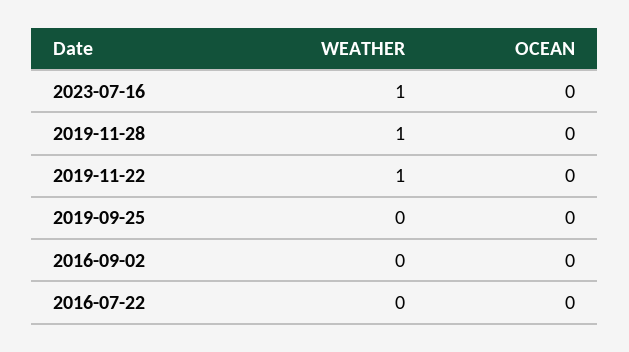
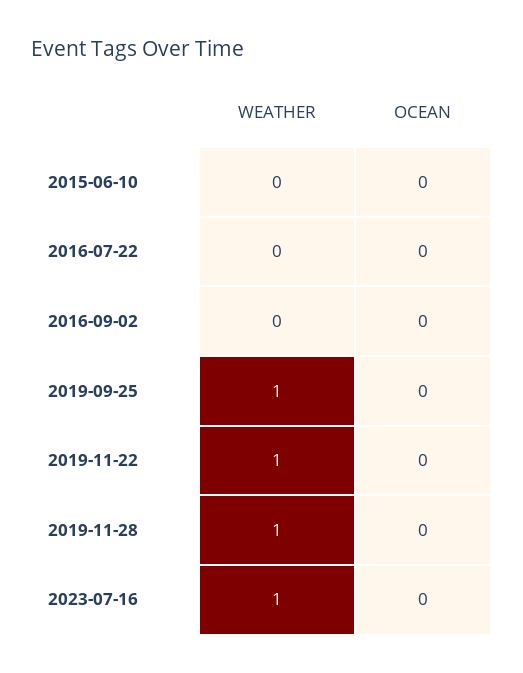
  {
    "WEATHER": {
      "2023-07-16": 1,
      "2019-11-28": 1,
      "2019-11-22": 1,
-     "2019-09-25": 0,
+     "2019-09-25": 1,
      "2016-09-02": 0,
-     "2016-07-22": 0
+     "2016-07-22": 0,
+     "2015-06-10": 0
    },
    "OCEAN": {
      "2023-07-16": 0,
      "2019-11-28": 0,
      "2019-11-22": 0,
      "2019-09-25": 0,
      "2016-09-02": 0,
-     "2016-07-22": 0
+     "2016-07-22": 0,
+     "2015-06-10": 0
    }
  }

